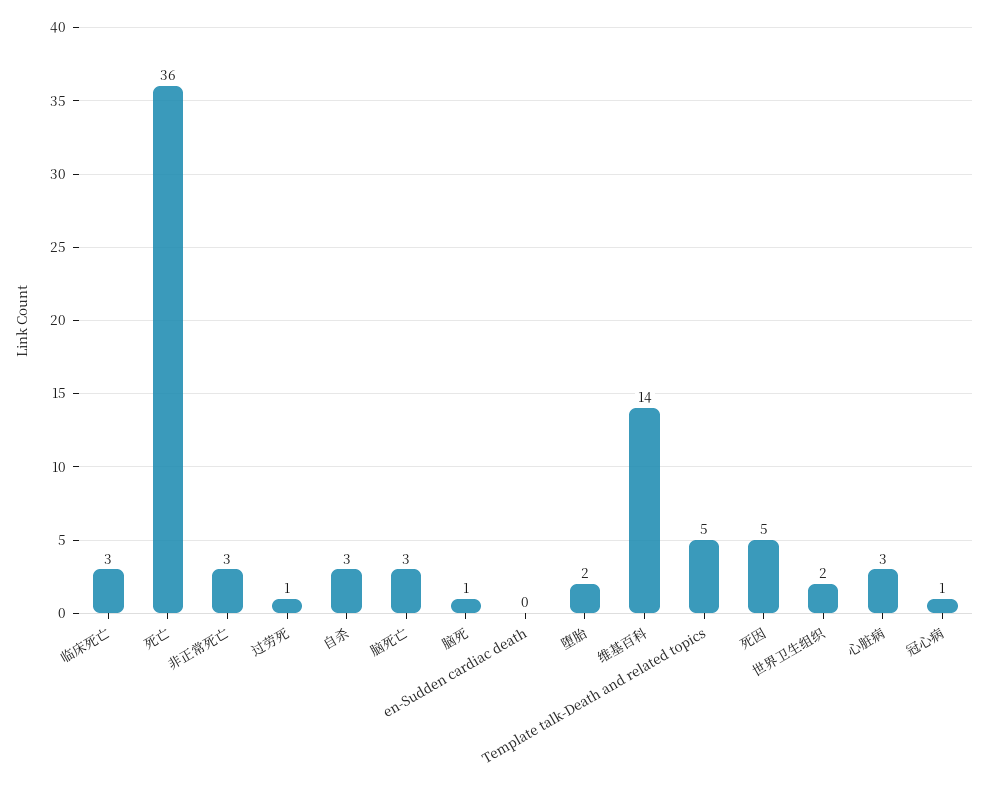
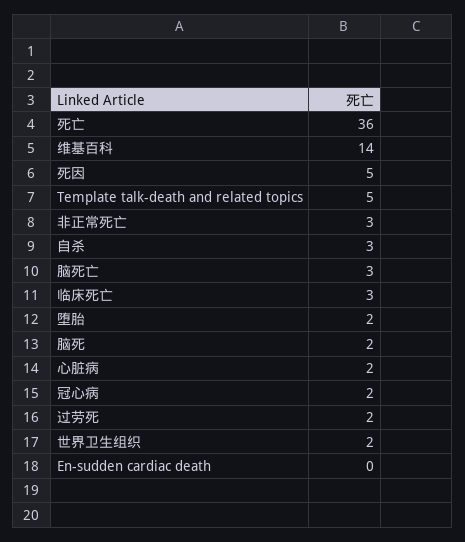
  {
    "临床死亡": 3,
    "死亡": 36,
    "非正常死亡": 3,
-   "过劳死": 1,
+   "过劳死": 2,
    "自杀": 3,
    "脑死亡": 3,
-   "脑死": 1,
+   "脑死": 2,
    "en-Sudden cardiac death": 0,
    "堕胎": 2,
    "维基百科": 14,
    "Template talk-Death and related topics": 5,
    "死因": 5,
    "世界卫生组织": 2,
-   "心脏病": 3,
+   "心脏病": 2,
-   "冠心病": 1
+   "冠心病": 2
  }

